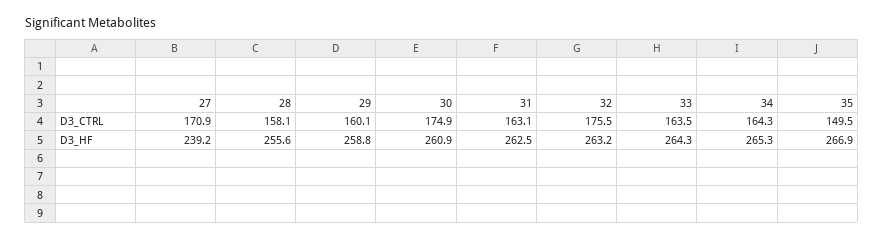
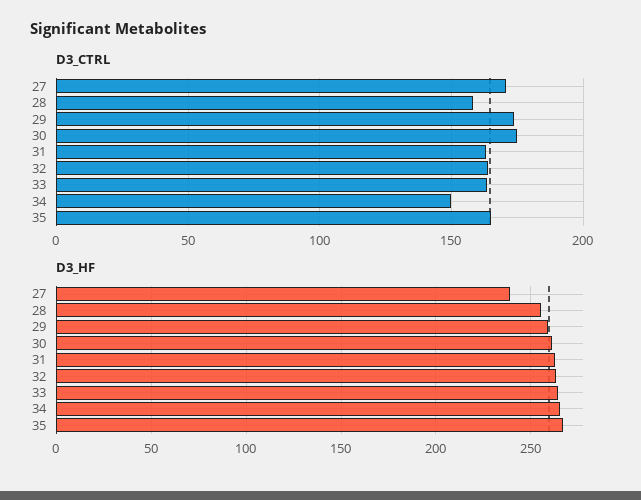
  {
    "D3_CTRL": {
      "27": 170.9,
      "28": 158.1,
-     "29": 160.1,
+     "29": 175,
      "30": 174.9,
      "31": 163.1,
-     "32": 175.5,
+     "32": 165,
      "33": 163.5,
-     "34": 164.3,
+     "34": 150,
-     "35": 149.5
+     "35": 165
    },
    "D3_HF": {
      "27": 239.2,
      "28": 255.6,
      "29": 258.8,
      "30": 260.9,
      "31": 262.5,
      "32": 263.2,
      "33": 264.3,
      "34": 265.3,
      "35": 266.9
    }
  }

